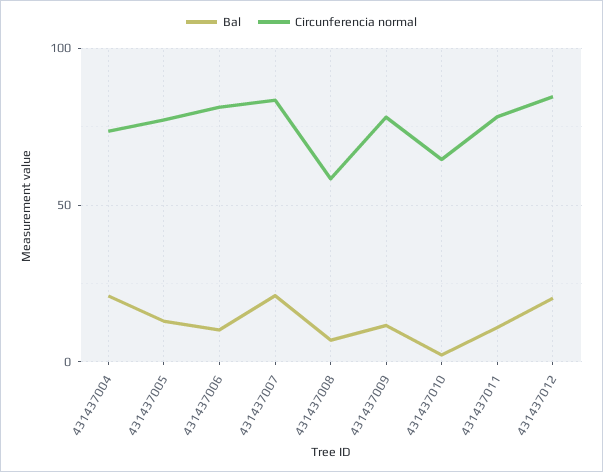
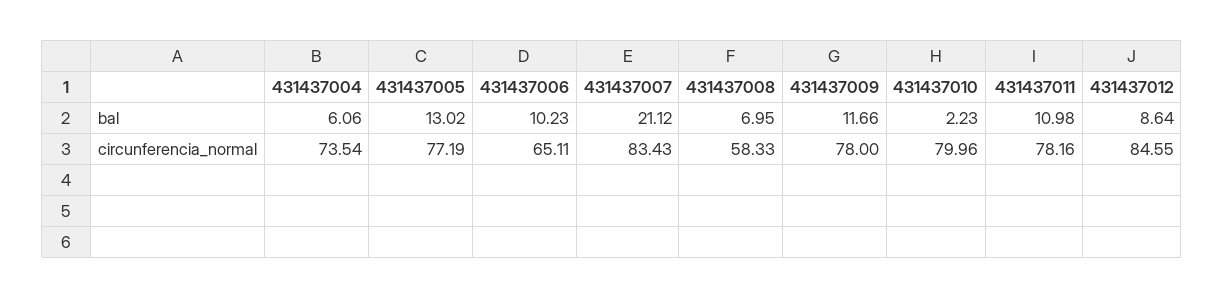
  {
    "Bal": {
-     "431437004": 20,
+     "431437004": 6.06,
      "431437005": 13.02,
      "431437006": 10.23,
      "431437007": 21.12,
      "431437008": 6.95,
      "431437009": 11.66,
      "431437010": 2.23,
      "431437011": 10.98,
-     "431437012": 20
+     "431437012": 8.64
    },
    "Circunferencia normal": {
      "431437004": 73.54,
      "431437005": 77.19,
-     "431437006": 80,
+     "431437006": 65.11,
      "431437007": 83.43,
      "431437008": 58.33,
      "431437009": 78,
-     "431437010": 65,
+     "431437010": 79.96,
      "431437011": 78.16,
      "431437012": 84.55
    }
  }

